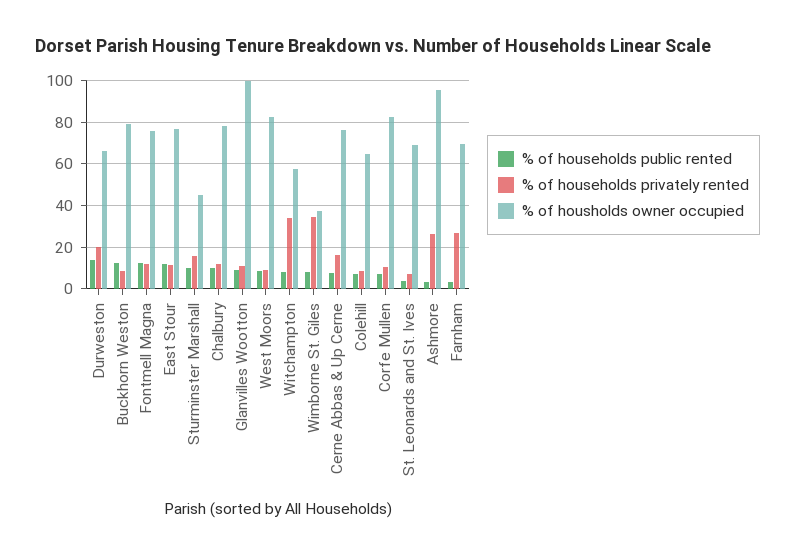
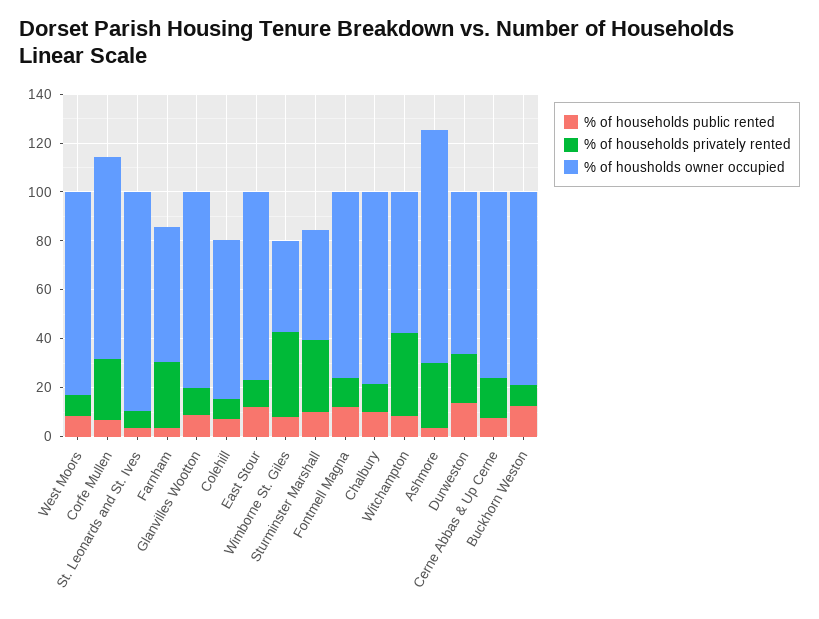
  {
    "% of households public rented": {
      "Durweston": 15,
      "Buckhorn Weston": 10,
      "Fontmell Magna": 10,
      "East Stour": 10,
      "Sturminster Marshall": 10,
      "Chalbury": 10,
      "Glanvilles Wootton": 10,
      "West Moors": 10,
      "Witchampton": 10,
      "Wimborne St. Giles": 10,
      "Cerne Abbas & Up Cerne": 10,
      "Colehill": 5,
      "Corfe Mullen": 5,
      "St. Leonards and St. Ives": 5,
      "Ashmore": 5,
      "Farnham": 5
    },
    "% of households privately rented": {
      "Durweston": 20,
      "Buckhorn Weston": 10,
      "Fontmell Magna": 10,
      "East Stour": 10,
-     "Sturminster Marshall": 15,
+     "Sturminster Marshall": 30,
      "Chalbury": 10,
      "Glanvilles Wootton": 10,
      "West Moors": 10,
      "Witchampton": 35,
      "Wimborne St. Giles": 35,
      "Cerne Abbas & Up Cerne": 15,
      "Colehill": 10,
-     "Corfe Mullen": 10,
+     "Corfe Mullen": 25,
      "St. Leonards and St. Ives": 5,
      "Ashmore": 25,
      "Farnham": 25
    },
    "% of housholds owner occupied": {
      "Durweston": 65,
      "Buckhorn Weston": 80,
      "Fontmell Magna": 75,
      "East Stour": 75,
      "Sturminster Marshall": 45,
      "Chalbury": 80,
-     "Glanvilles Wootton": 100,
+     "Glanvilles Wootton": 80,
      "West Moors": 85,
      "Witchampton": 60,
      "Wimborne St. Giles": 35,
      "Cerne Abbas & Up Cerne": 75,
      "Colehill": 65,
      "Corfe Mullen": 85,
-     "St. Leonards and St. Ives": 70,
+     "St. Leonards and St. Ives": 90,
      "Ashmore": 95,
-     "Farnham": 70
+     "Farnham": 55
    }
  }

